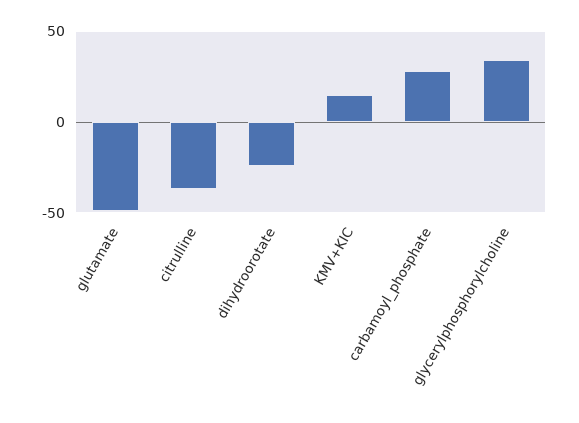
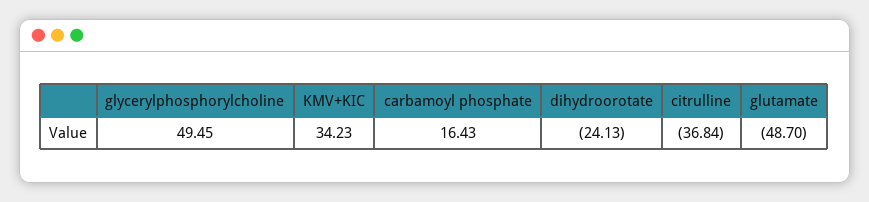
  {
    "glutamate": -48.7,
    "citrulline": -36.84,
    "dihydroorotate": -24.13,
-   "KMV+KIC": 15,
+   "KMV+KIC": 34.23,
-   "carbamoyl_phosphate": 30,
+   "carbamoyl_phosphate": 16.43,
-   "glycerylphosphorylcholine": 35
+   "glycerylphosphorylcholine": 49.45
  }

